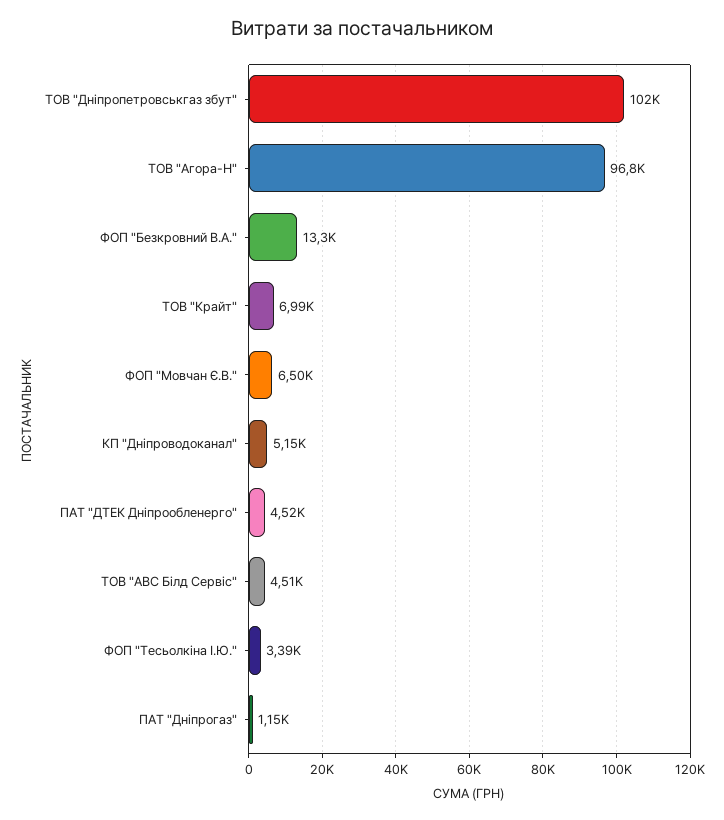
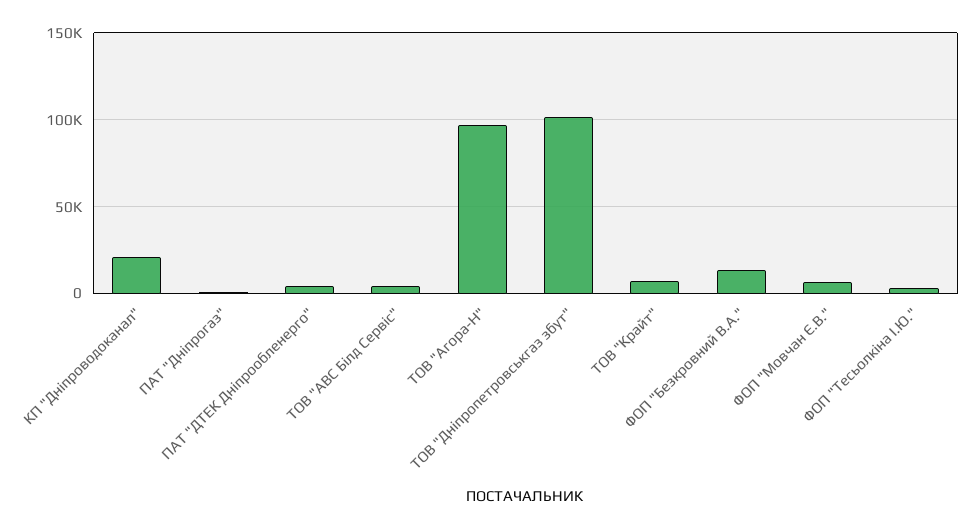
  {
    "ТОВ \"Дніпропетровськгаз збут\"": 102000,
    "ТОВ \"Агора-Н\"": 96800,
    "ФОП \"Безкровний В.А.\"": 13300,
    "ТОВ \"Крайт\"": 6990,
    "ФОП \"Мовчан Є.В.\"": 6500,
-   "КП \"Дніпроводоканал\"": 5150,
+   "КП \"Дніпроводоканал\"": 20000,
    "ПАТ \"ДТЕК Дніпрообленерго\"": 4520,
    "ТОВ \"АВС Білд Сервіс\"": 4510,
    "ФОП \"Тесьолкіна І.Ю.\"": 3390,
    "ПАТ \"Дніпрогаз\"": 1150
  }

